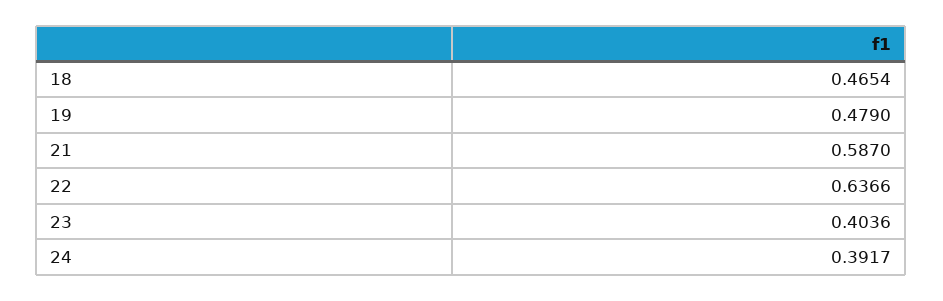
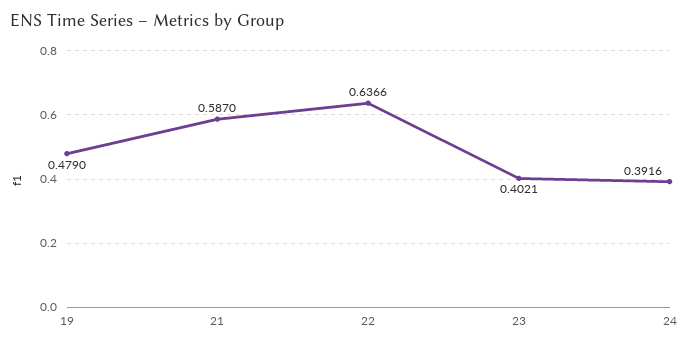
  {
-   "18": 0.4654,
    "19": 0.479,
    "21": 0.587,
    "22": 0.6366,
-   "23": 0.4036,
+   "23": 0.4021,
-   "24": 0.3917
+   "24": 0.3916
  }

